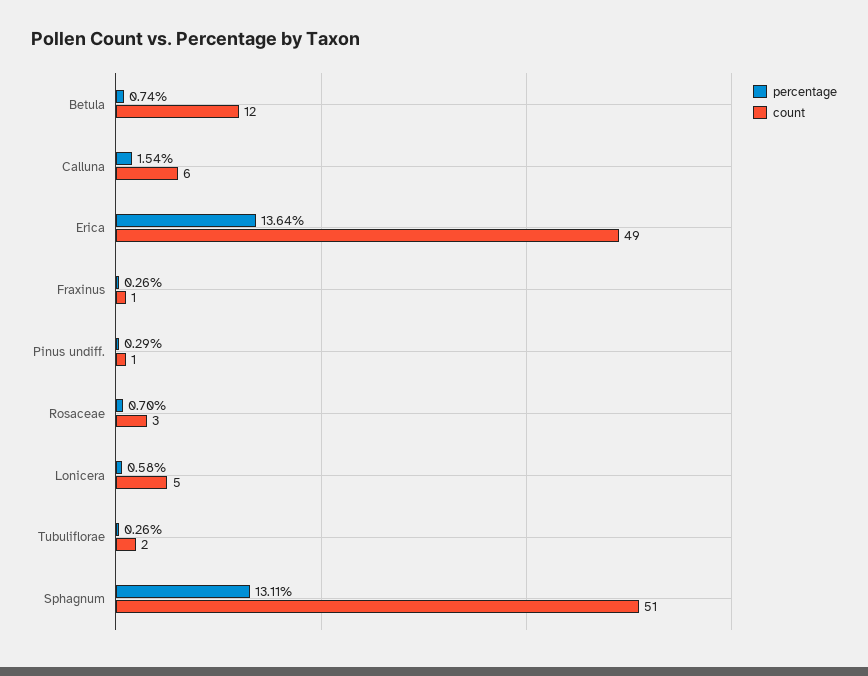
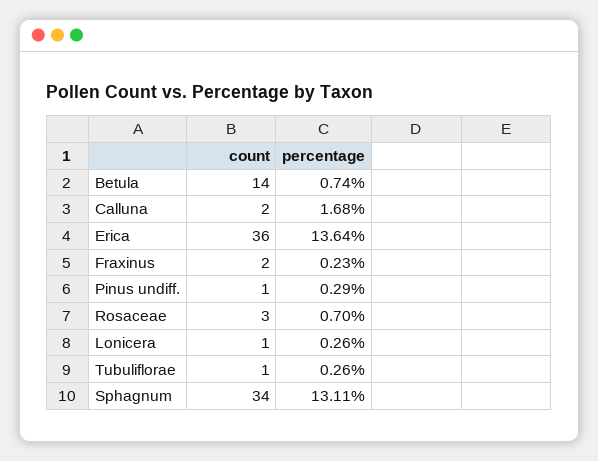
  {
    "percentage": {
      "Betula": 0.74,
-     "Calluna": 1.54,
+     "Calluna": 1.68,
      "Erica": 13.64,
-     "Fraxinus": 0.26,
+     "Fraxinus": 0.23,
      "Pinus undiff.": 0.29,
      "Rosaceae": 0.7,
-     "Lonicera": 0.58,
+     "Lonicera": 0.26,
      "Tubuliflorae": 0.26,
      "Sphagnum": 13.11
    },
    "count": {
-     "Betula": 12,
+     "Betula": 14,
-     "Calluna": 6,
+     "Calluna": 2,
-     "Erica": 49,
+     "Erica": 36,
-     "Fraxinus": 1,
+     "Fraxinus": 2,
      "Pinus undiff.": 1,
      "Rosaceae": 3,
-     "Lonicera": 5,
+     "Lonicera": 1,
-     "Tubuliflorae": 2,
+     "Tubuliflorae": 1,
-     "Sphagnum": 51
+     "Sphagnum": 34
    }
  }

